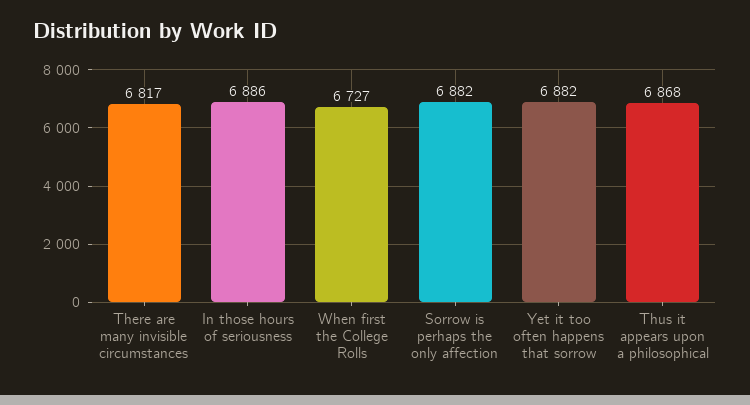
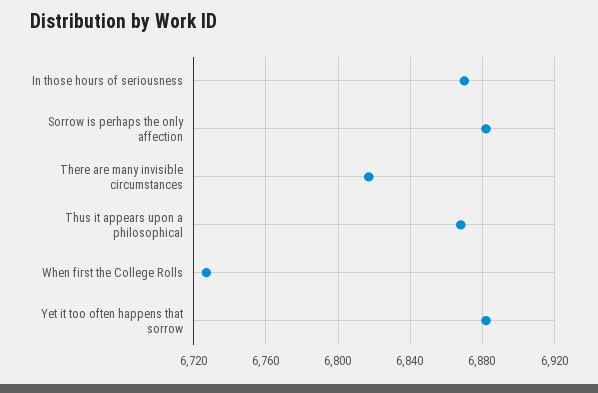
  {
    "There are many invisible circumstances": 6817,
-   "In those hours of seriousness": 6886,
+   "In those hours of seriousness": 6870,
    "When first the College Rolls": 6727,
    "Sorrow is perhaps the only affection": 6882,
    "Yet it too often happens that sorrow": 6882,
    "Thus it appears upon a philosophical": 6868
  }

